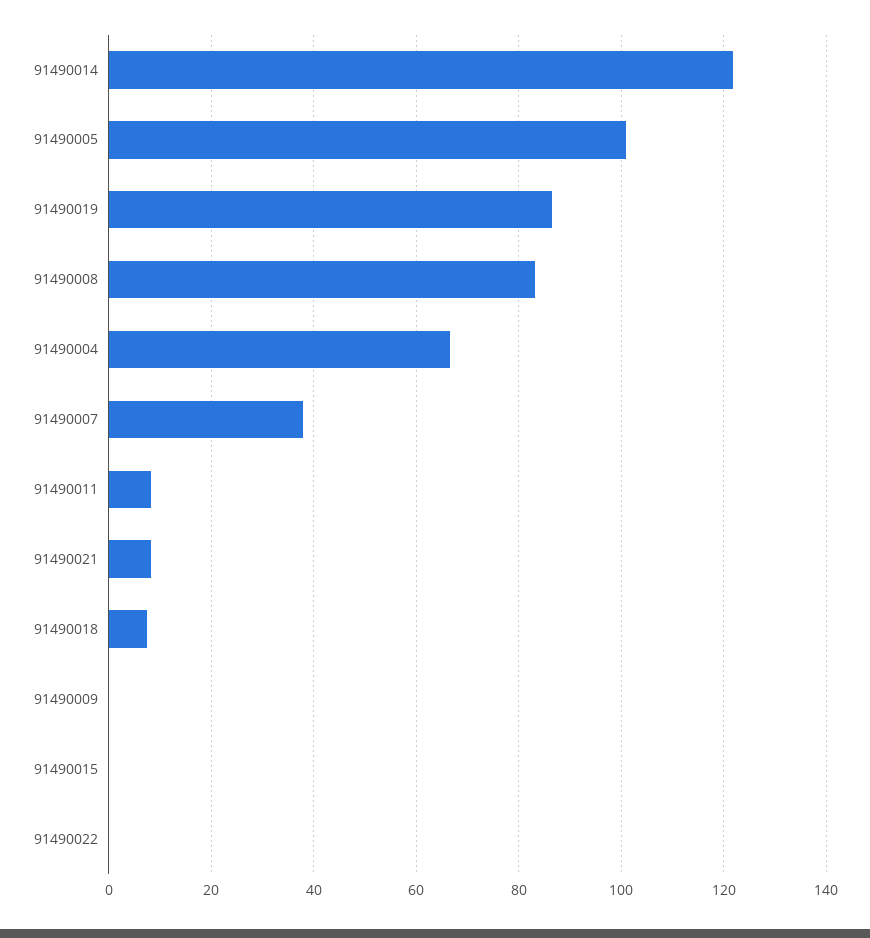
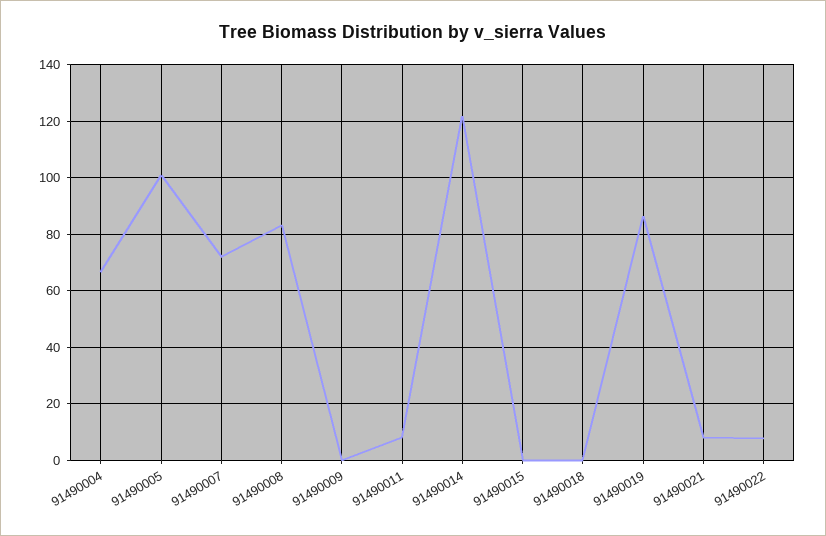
  {
    "91490014": 122,
    "91490005": 100,
    "91490019": 86,
    "91490008": 84,
    "91490004": 66,
-   "91490007": 38,
+   "91490007": 72.5,
    "91490011": 8,
    "91490021": 8,
-   "91490018": 8,
+   "91490018": 0,
    "91490009": 0,
    "91490015": 0,
-   "91490022": 0
+   "91490022": 7.5
  }

